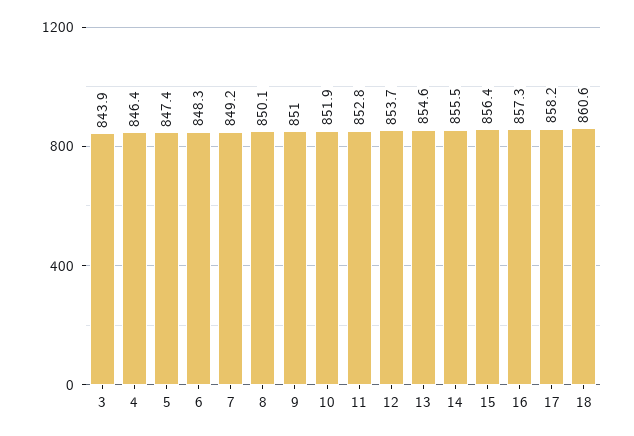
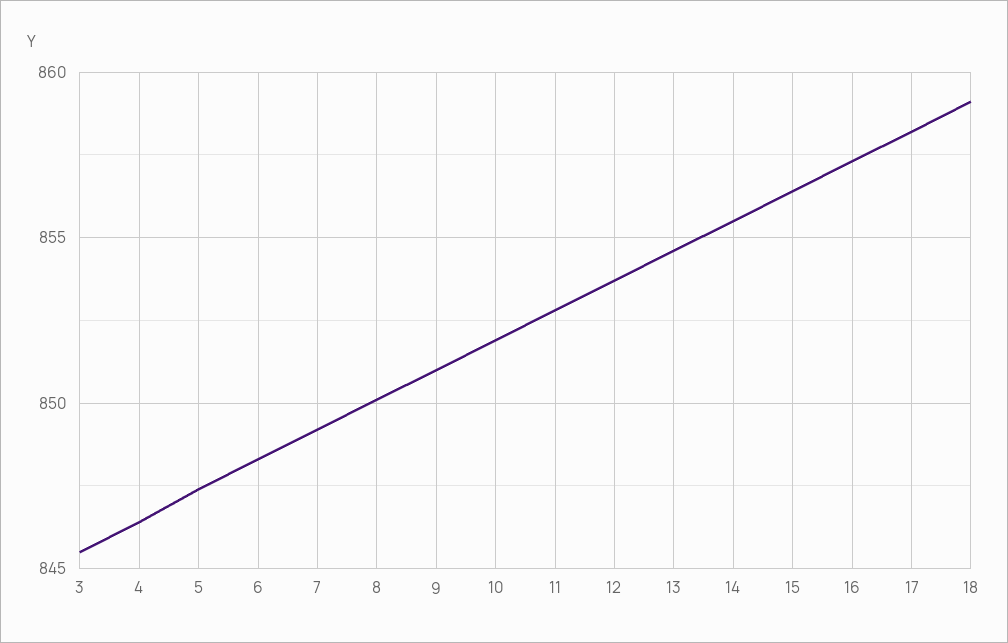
  {
-   "3": 843.9,
+   "3": 845.5,
    "4": 846.4,
    "5": 847.4,
    "6": 848.3,
    "7": 849.2,
    "8": 850.1,
    "9": 851,
    "10": 851.9,
    "11": 852.8,
    "12": 853.7,
    "13": 854.6,
    "14": 855.5,
    "15": 856.4,
    "16": 857.3,
    "17": 858.2,
-   "18": 860.6
+   "18": 859
  }

